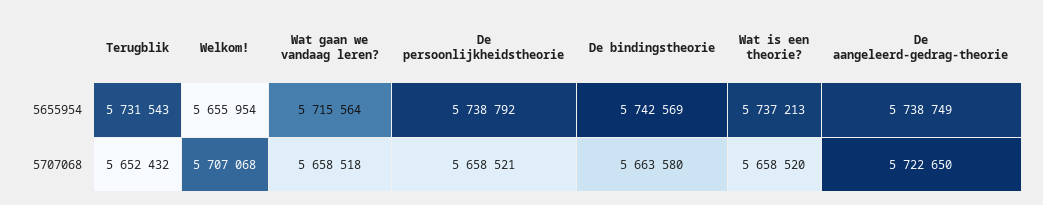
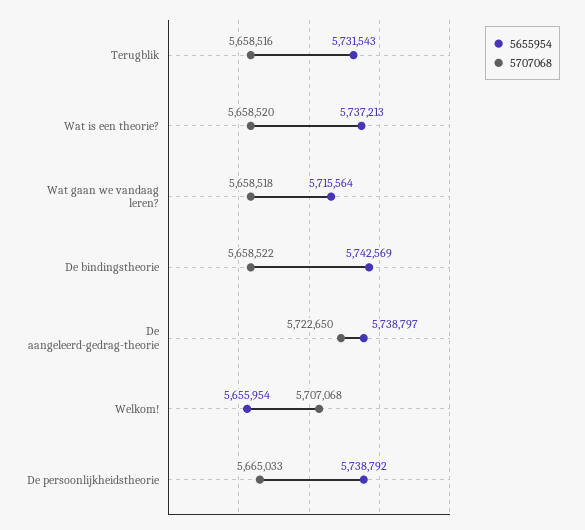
  {
    "5655954": {
      "Terugblik": 5731543,
      "Welkom!": 5655954,
      "Wat gaan we vandaag leren?": 5715564,
      "De persoonlijkheidstheorie": 5738792,
      "De bindingstheorie": 5742569,
      "Wat is een theorie?": 5737213,
-     "De aangeleerd-gedrag-theorie": 5738749
+     "De aangeleerd-gedrag-theorie": 5738797
    },
    "5707068": {
-     "Terugblik": 5652432,
+     "Terugblik": 5658516,
      "Welkom!": 5707068,
      "Wat gaan we vandaag leren?": 5658518,
-     "De persoonlijkheidstheorie": 5658521,
+     "De persoonlijkheidstheorie": 5665033,
-     "De bindingstheorie": 5663580,
+     "De bindingstheorie": 5658522,
      "Wat is een theorie?": 5658520,
      "De aangeleerd-gedrag-theorie": 5722650
    }
  }

